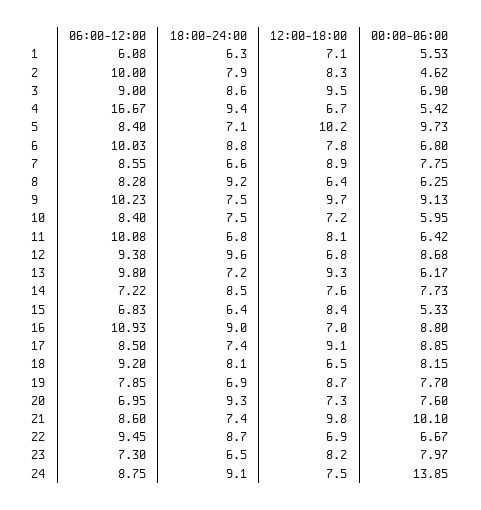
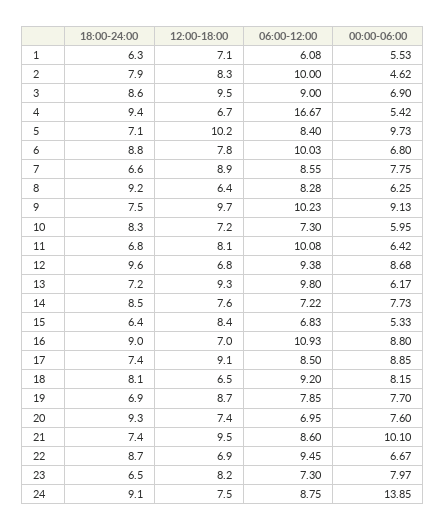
  {
    "06:00-12:00": {
      "1": 6.08,
      "2": 10,
      "3": 9,
      "4": 16.67,
      "5": 8.4,
      "6": 10.03,
      "7": 8.55,
      "8": 8.28,
      "9": 10.23,
-     "10": 8.4,
+     "10": 7.3,
      "11": 10.08,
      "12": 9.38,
      "13": 9.8,
      "14": 7.22,
      "15": 6.83,
      "16": 10.93,
      "17": 8.5,
      "18": 9.2,
      "19": 7.85,
      "20": 6.95,
      "21": 8.6,
      "22": 9.45,
      "23": 7.3,
      "24": 8.75
    },
    "18:00-24:00": {
      "1": 6.3,
      "2": 7.9,
      "3": 8.6,
      "4": 9.4,
      "5": 7.1,
      "6": 8.8,
      "7": 6.6,
      "8": 9.2,
      "9": 7.5,
-     "10": 7.5,
+     "10": 8.3,
      "11": 6.8,
      "12": 9.6,
      "13": 7.2,
      "14": 8.5,
      "15": 6.4,
      "16": 9,
      "17": 7.4,
      "18": 8.1,
      "19": 6.9,
      "20": 9.3,
      "21": 7.4,
      "22": 8.7,
      "23": 6.5,
      "24": 9.1
    },
    "12:00-18:00": {
      "1": 7.1,
      "2": 8.3,
      "3": 9.5,
      "4": 6.7,
      "5": 10.2,
      "6": 7.8,
      "7": 8.9,
      "8": 6.4,
      "9": 9.7,
      "10": 7.2,
      "11": 8.1,
      "12": 6.8,
      "13": 9.3,
      "14": 7.6,
      "15": 8.4,
      "16": 7,
      "17": 9.1,
      "18": 6.5,
      "19": 8.7,
-     "20": 7.3,
+     "20": 7.4,
-     "21": 9.8,
+     "21": 9.5,
      "22": 6.9,
      "23": 8.2,
      "24": 7.5
    },
    "00:00-06:00": {
      "1": 5.53,
      "2": 4.62,
      "3": 6.9,
      "4": 5.42,
      "5": 9.73,
      "6": 6.8,
      "7": 7.75,
      "8": 6.25,
      "9": 9.13,
      "10": 5.95,
      "11": 6.42,
      "12": 8.68,
      "13": 6.17,
      "14": 7.73,
      "15": 5.33,
      "16": 8.8,
      "17": 8.85,
      "18": 8.15,
      "19": 7.7,
      "20": 7.6,
      "21": 10.1,
      "22": 6.67,
      "23": 7.97,
      "24": 13.85
    }
  }

